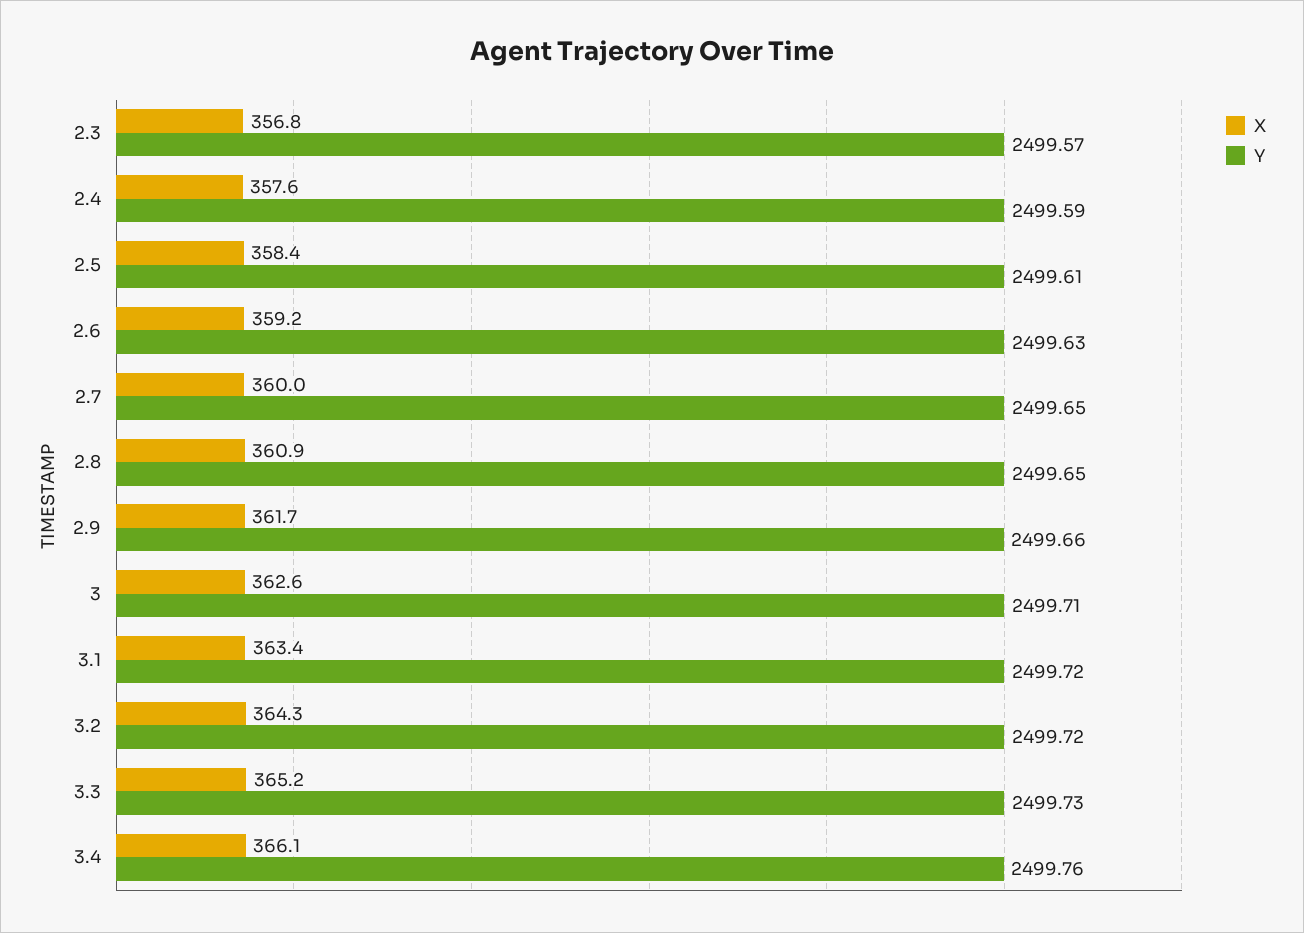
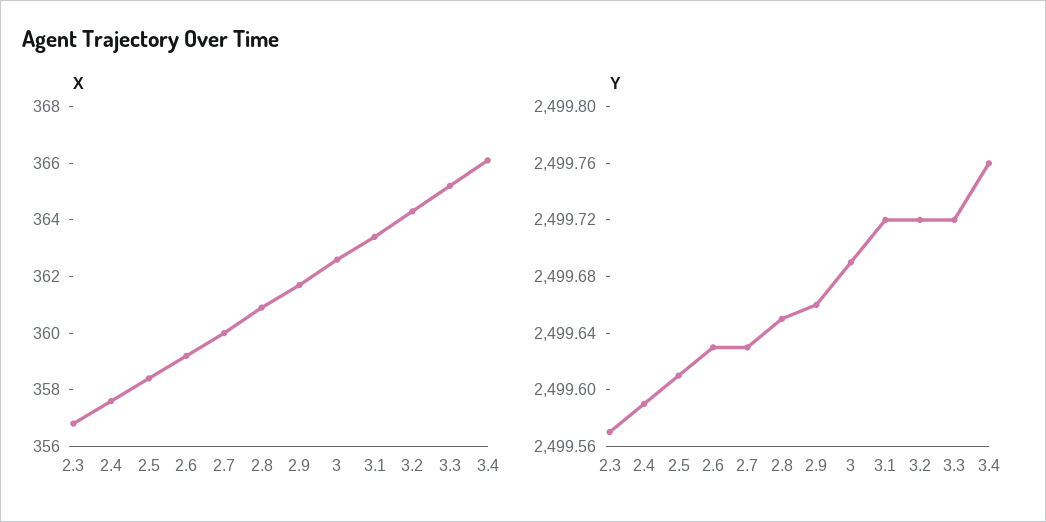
  {
    "X": {
      "2.3": 356.8,
      "2.4": 357.6,
      "2.5": 358.4,
      "2.6": 359.2,
      "2.7": 360,
      "2.8": 360.9,
      "2.9": 361.7,
      "3": 362.6,
      "3.1": 363.4,
      "3.2": 364.3,
      "3.3": 365.2,
      "3.4": 366.1
    },
    "Y": {
      "2.3": 2499.57,
      "2.4": 2499.59,
      "2.5": 2499.61,
      "2.6": 2499.63,
-     "2.7": 2499.65,
+     "2.7": 2499.63,
      "2.8": 2499.65,
      "2.9": 2499.66,
-     "3": 2499.71,
+     "3": 2499.69,
      "3.1": 2499.72,
      "3.2": 2499.72,
-     "3.3": 2499.73,
+     "3.3": 2499.72,
      "3.4": 2499.76
    }
  }

